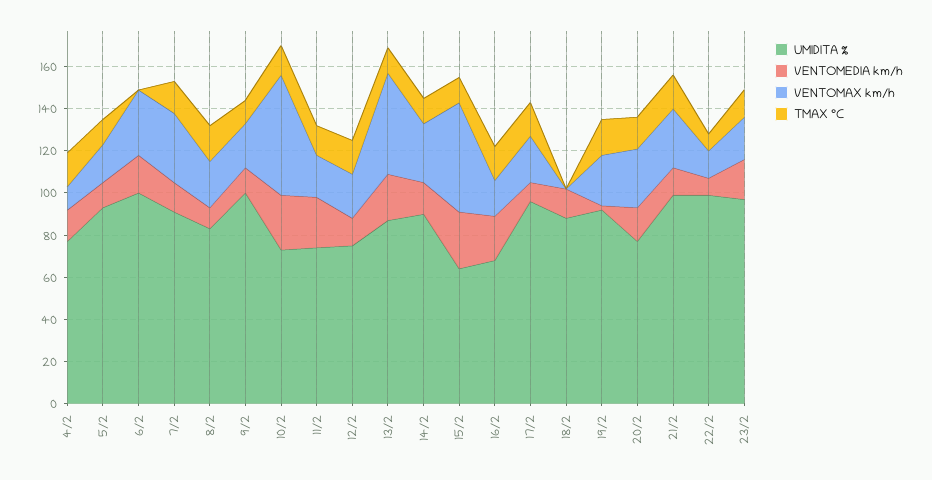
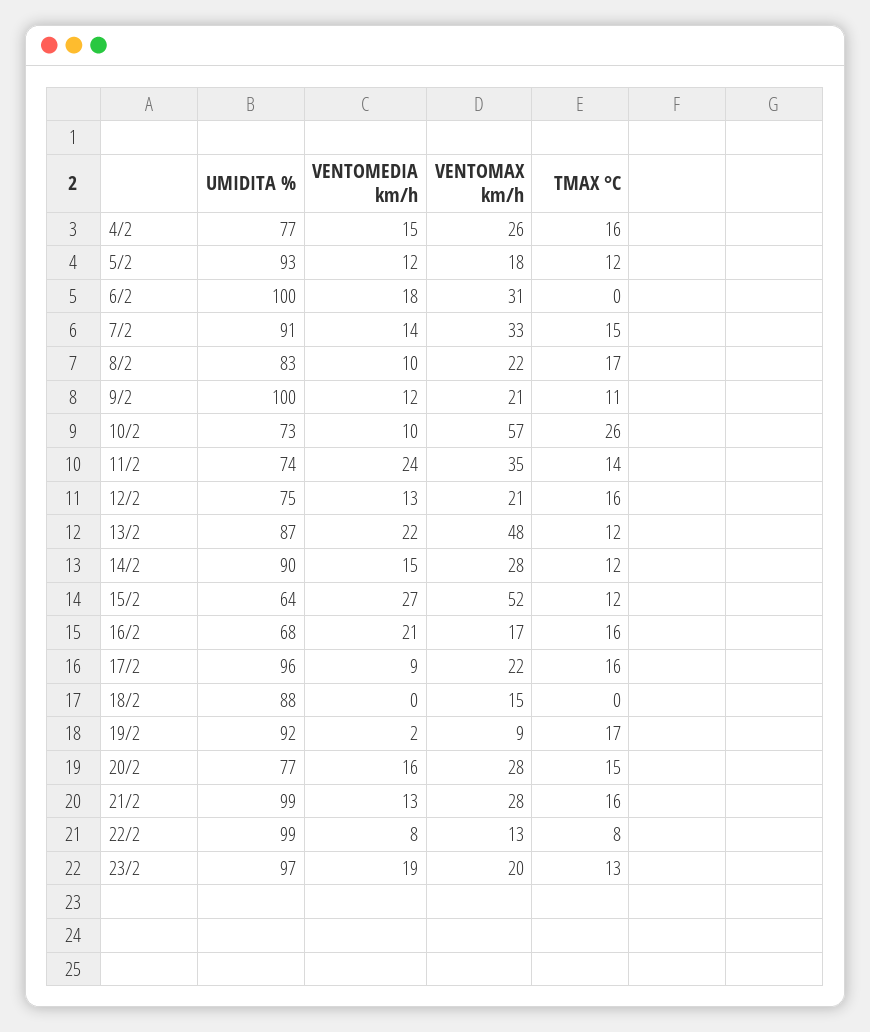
  {
    "UMIDITA %": {
      "4/2": 77,
      "5/2": 93,
      "6/2": 100,
      "7/2": 91,
      "8/2": 83,
      "9/2": 100,
      "10/2": 73,
      "11/2": 74,
      "12/2": 75,
      "13/2": 87,
      "14/2": 90,
      "15/2": 64,
      "16/2": 68,
      "17/2": 96,
      "18/2": 88,
      "19/2": 92,
      "20/2": 77,
      "21/2": 99,
      "22/2": 99,
      "23/2": 97
    },
    "VENTOMEDIA km/h": {
      "4/2": 15,
      "5/2": 12,
      "6/2": 18,
      "7/2": 14,
      "8/2": 10,
      "9/2": 12,
-     "10/2": 25,
+     "10/2": 10,
      "11/2": 24,
      "12/2": 13,
      "13/2": 22,
      "14/2": 15,
      "15/2": 27,
      "16/2": 21,
      "17/2": 9,
-     "18/2": 15,
+     "18/2": 0,
      "19/2": 2,
      "20/2": 16,
      "21/2": 13,
      "22/2": 8,
      "23/2": 19
    },
    "VENTOMAX km/h": {
-     "4/2": 10,
+     "4/2": 26,
      "5/2": 18,
      "6/2": 31,
      "7/2": 33,
      "8/2": 22,
      "9/2": 21,
      "10/2": 57,
-     "11/2": 20,
+     "11/2": 35,
      "12/2": 21,
      "13/2": 48,
      "14/2": 28,
      "15/2": 52,
      "16/2": 17,
      "17/2": 22,
-     "18/2": 0,
+     "18/2": 15,
-     "19/2": 25,
+     "19/2": 9,
      "20/2": 28,
      "21/2": 28,
      "22/2": 13,
      "23/2": 20
    },
    "TMAX °C": {
      "4/2": 16,
      "5/2": 12,
      "6/2": 0,
      "7/2": 15,
      "8/2": 17,
      "9/2": 11,
-     "10/2": 15,
+     "10/2": 26,
      "11/2": 14,
      "12/2": 16,
      "13/2": 12,
      "14/2": 12,
      "15/2": 12,
      "16/2": 16,
      "17/2": 16,
      "18/2": 0,
      "19/2": 17,
      "20/2": 15,
      "21/2": 16,
      "22/2": 8,
      "23/2": 13
    }
  }

